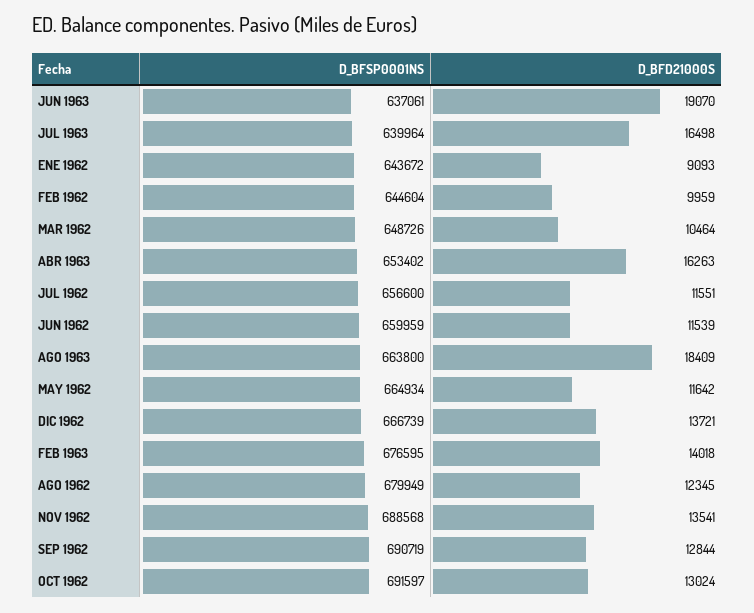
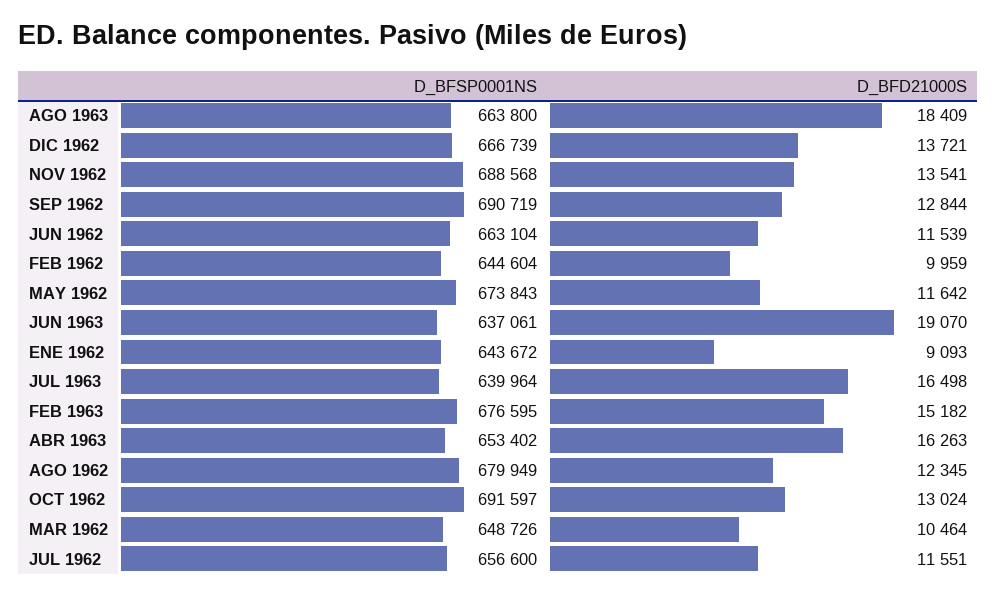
  {
    "D_BFSP0001NS": {
      "JUN 1963": 637061,
      "JUL 1963": 639964,
      "ENE 1962": 643672,
      "FEB 1962": 644604,
      "MAR 1962": 648726,
      "ABR 1963": 653402,
      "JUL 1962": 656600,
-     "JUN 1962": 659959,
+     "JUN 1962": 663104,
      "AGO 1963": 663800,
-     "MAY 1962": 664934,
+     "MAY 1962": 673843,
      "DIC 1962": 666739,
      "FEB 1963": 676595,
      "AGO 1962": 679949,
      "NOV 1962": 688568,
      "SEP 1962": 690719,
      "OCT 1962": 691597
    },
    "D_BFD21000S": {
      "JUN 1963": 19070,
      "JUL 1963": 16498,
      "ENE 1962": 9093,
      "FEB 1962": 9959,
      "MAR 1962": 10464,
      "ABR 1963": 16263,
      "JUL 1962": 11551,
      "JUN 1962": 11539,
      "AGO 1963": 18409,
      "MAY 1962": 11642,
      "DIC 1962": 13721,
-     "FEB 1963": 14018,
+     "FEB 1963": 15182,
      "AGO 1962": 12345,
      "NOV 1962": 13541,
      "SEP 1962": 12844,
      "OCT 1962": 13024
    }
  }

